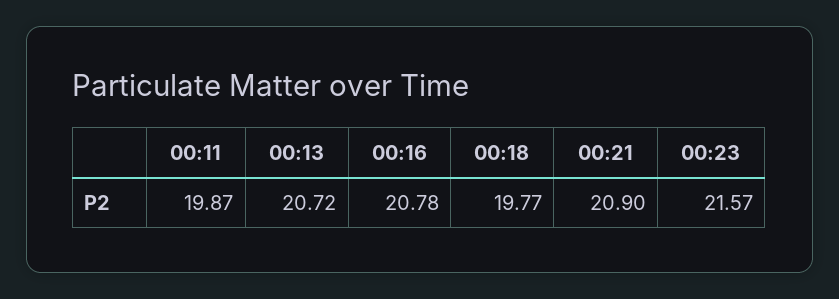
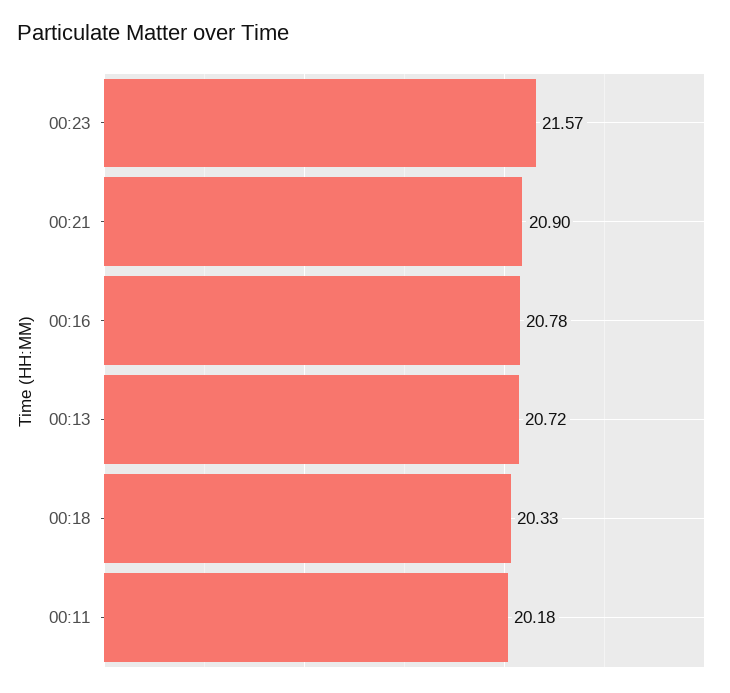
  {
-   "00:11": 19.87,
+   "00:11": 20.18,
    "00:13": 20.72,
    "00:16": 20.78,
-   "00:18": 19.77,
+   "00:18": 20.33,
    "00:21": 20.9,
    "00:23": 21.57
  }

